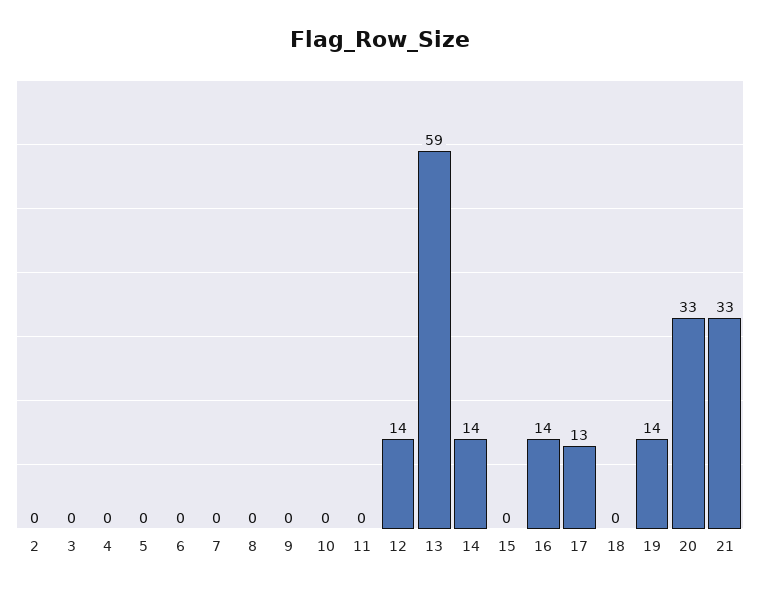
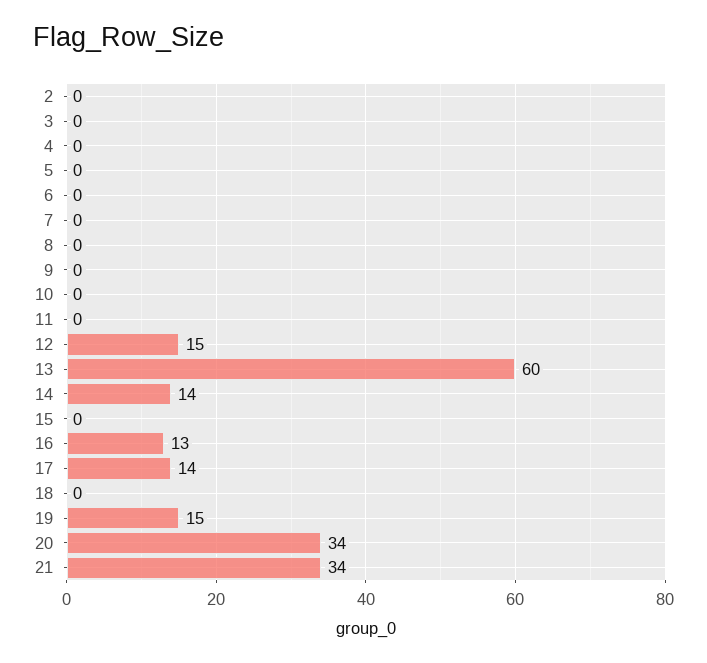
  {
    "2": 0,
    "3": 0,
    "4": 0,
    "5": 0,
    "6": 0,
    "7": 0,
    "8": 0,
    "9": 0,
    "10": 0,
    "11": 0,
-   "12": 14,
+   "12": 15,
-   "13": 59,
+   "13": 60,
    "14": 14,
    "15": 0,
-   "16": 14,
+   "16": 13,
-   "17": 13,
+   "17": 14,
    "18": 0,
-   "19": 14,
+   "19": 15,
-   "20": 33,
+   "20": 34,
-   "21": 33
+   "21": 34
  }

